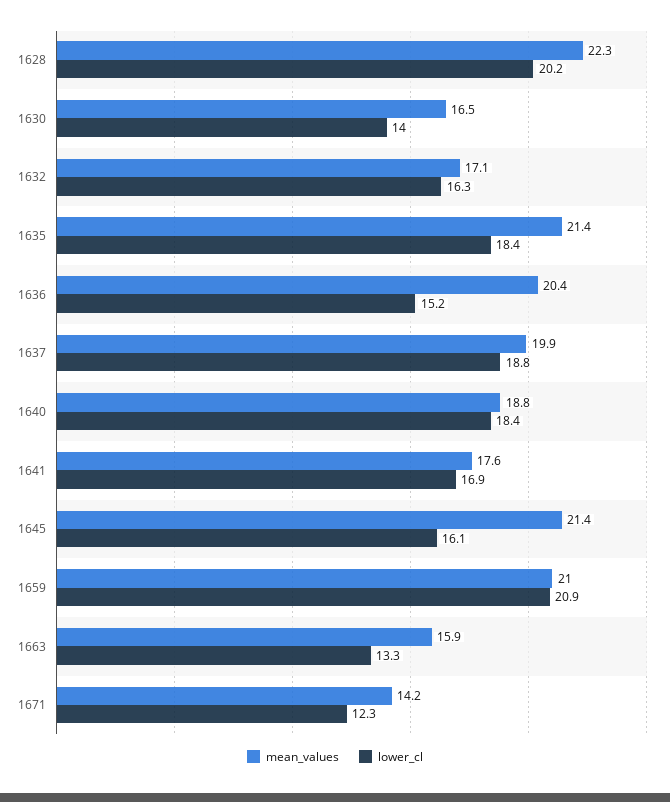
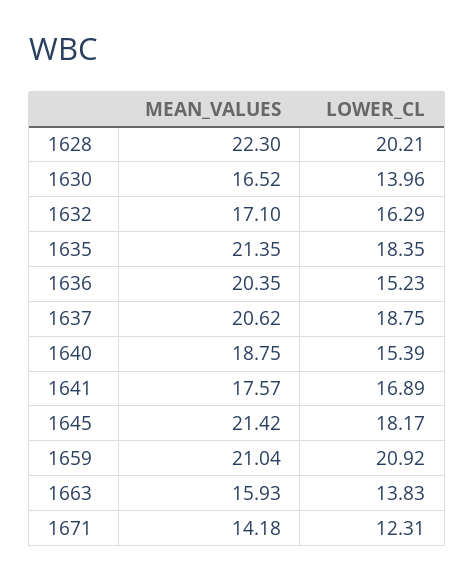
  {
    "mean_values": {
      "1628": 22.3,
      "1630": 16.52,
      "1632": 17.1,
      "1635": 21.35,
      "1636": 20.35,
-     "1637": 19.9,
+     "1637": 20.62,
      "1640": 18.75,
      "1641": 17.57,
      "1645": 21.42,
      "1659": 21.04,
      "1663": 15.93,
      "1671": 14.18
    },
    "lower_cl": {
      "1628": 20.21,
      "1630": 13.96,
      "1632": 16.29,
      "1635": 18.35,
      "1636": 15.23,
      "1637": 18.75,
-     "1640": 18.4,
+     "1640": 15.39,
      "1641": 16.89,
-     "1645": 16.1,
+     "1645": 18.17,
      "1659": 20.92,
-     "1663": 13.3,
+     "1663": 13.83,
      "1671": 12.31
    }
  }

